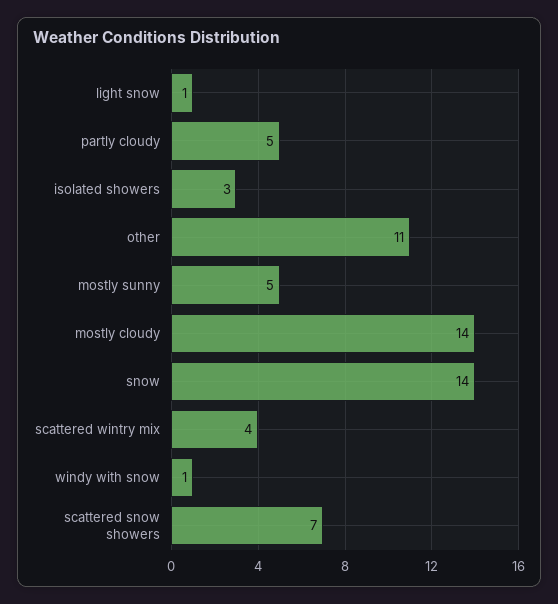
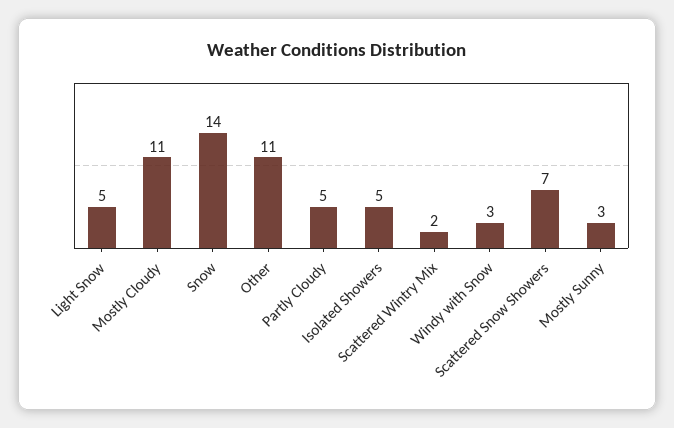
  {
-   "light snow": 1,
+   "light snow": 5,
    "partly cloudy": 5,
-   "isolated showers": 3,
+   "isolated showers": 5,
    "other": 11,
-   "mostly sunny": 5,
+   "mostly sunny": 3,
-   "mostly cloudy": 14,
+   "mostly cloudy": 11,
    "snow": 14,
-   "scattered wintry mix": 4,
+   "scattered wintry mix": 2,
-   "windy with snow": 1,
+   "windy with snow": 3,
    "scattered snow showers": 7
  }

